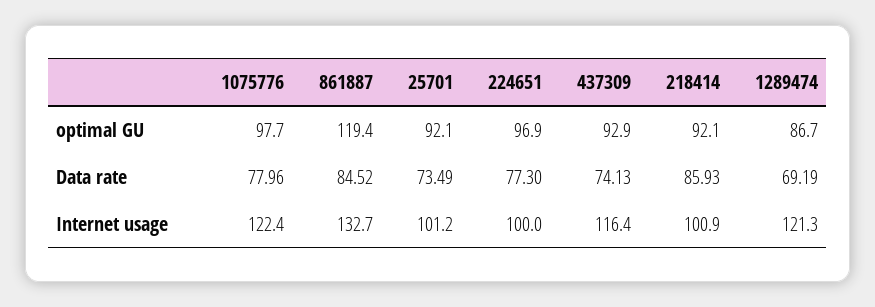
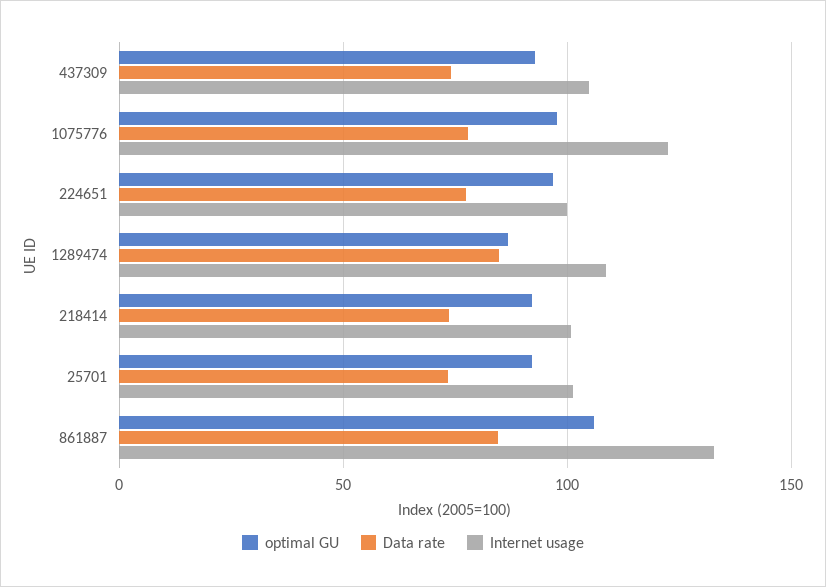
  {
    "optimal GU": {
      "1075776": 97.7,
-     "861887": 119.4,
+     "861887": 105,
      "25701": 92.1,
      "224651": 96.9,
      "437309": 92.9,
      "218414": 92.1,
      "1289474": 86.7
    },
    "Data rate": {
      "1075776": 77.96,
      "861887": 84.52,
      "25701": 73.49,
      "224651": 77.3,
      "437309": 74.13,
-     "218414": 85.93,
+     "218414": 75,
-     "1289474": 69.19
+     "1289474": 85
    },
    "Internet usage": {
      "1075776": 122.4,
      "861887": 132.7,
      "25701": 101.2,
      "224651": 100,
-     "437309": 116.4,
+     "437309": 105,
      "218414": 100.9,
-     "1289474": 121.3
+     "1289474": 110
    }
  }

